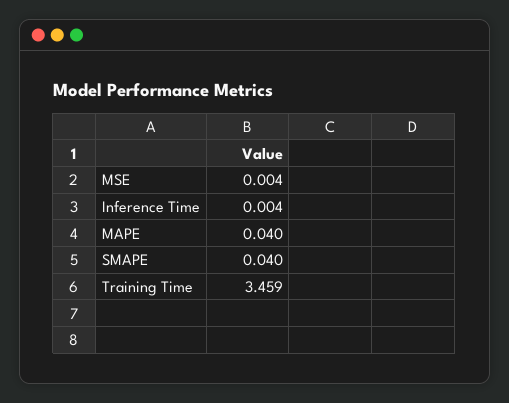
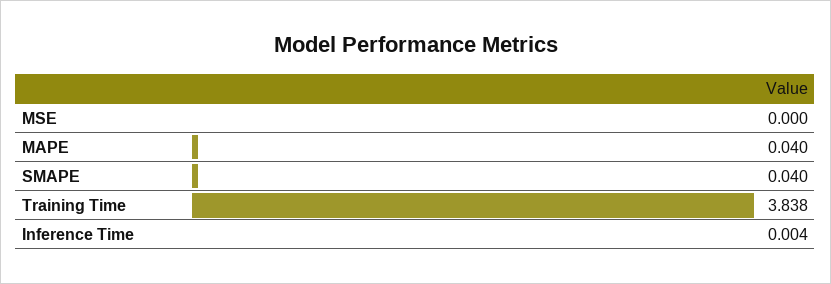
  {
-   "MSE": 0.004,
+   "MSE": 0,
    "Inference Time": 0.004,
    "MAPE": 0.04,
    "SMAPE": 0.04,
-   "Training Time": 3.459
+   "Training Time": 3.838
  }

